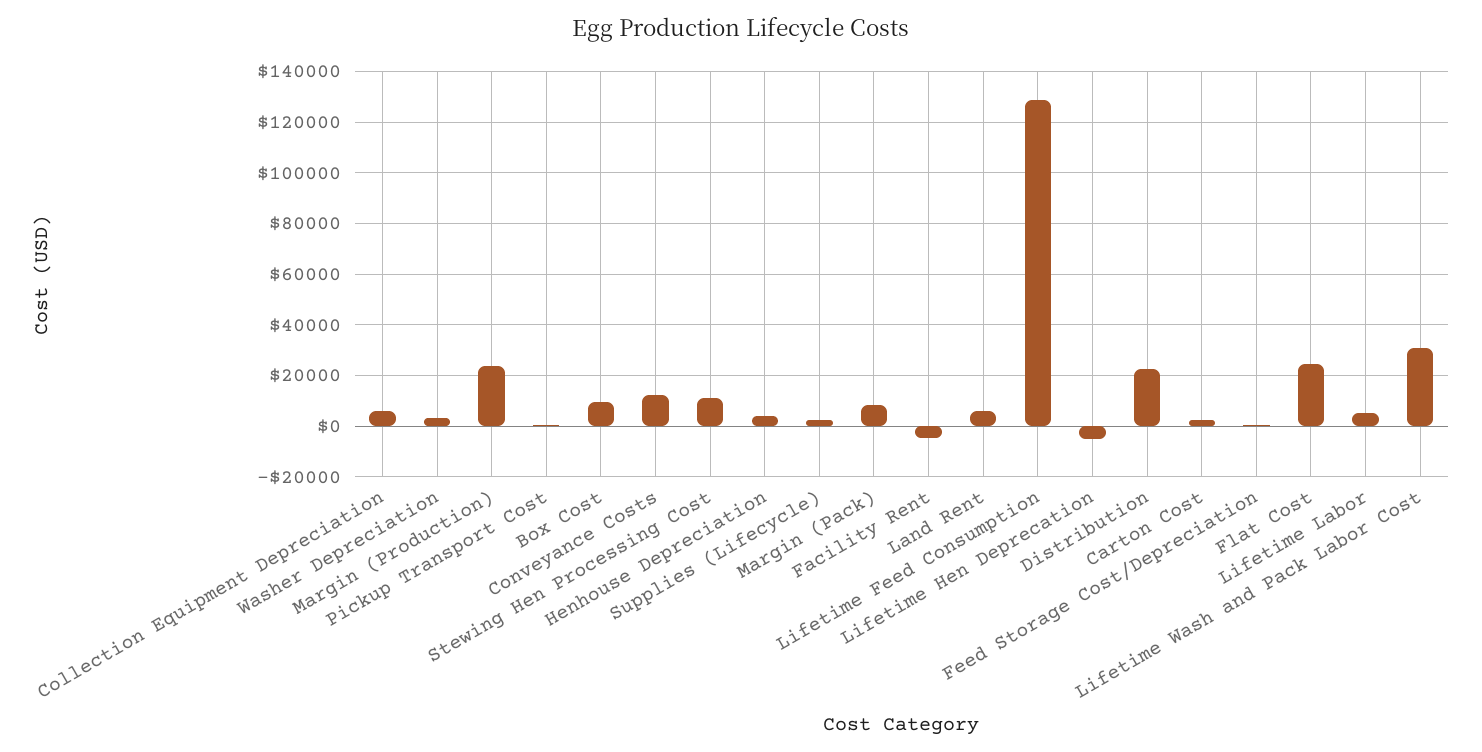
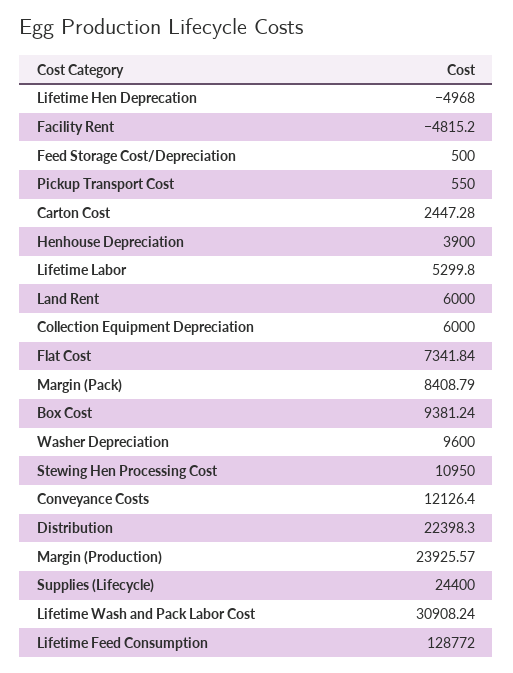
  {
    "Collection Equipment Depreciation": 6000,
-   "Washer Depreciation": 2500,
+   "Washer Depreciation": 9600,
    "Margin (Production)": 23925.57,
    "Pickup Transport Cost": 550,
    "Box Cost": 9381.24,
    "Conveyance Costs": 12126.4,
    "Stewing Hen Processing Cost": 10950,
    "Henhouse Depreciation": 3900,
-   "Supplies (Lifecycle)": 2500,
+   "Supplies (Lifecycle)": 24400,
    "Margin (Pack)": 8408.79,
    "Facility Rent": -4815.2,
    "Land Rent": 6000,
    "Lifetime Feed Consumption": 128772,
    "Lifetime Hen Deprecation": -4968,
    "Distribution": 22398.3,
    "Carton Cost": 2447.28,
    "Feed Storage Cost/Depreciation": 500,
-   "Flat Cost": 25000,
+   "Flat Cost": 7341.84,
    "Lifetime Labor": 5299.8,
    "Lifetime Wash and Pack Labor Cost": 30908.24
  }

